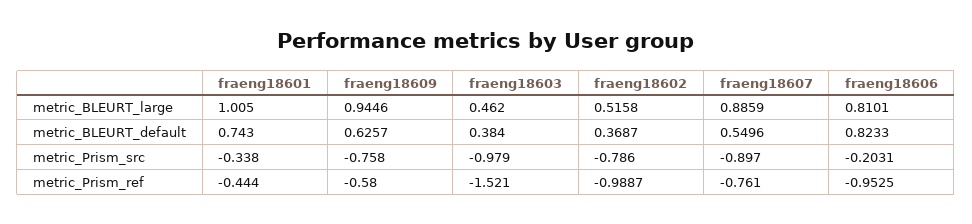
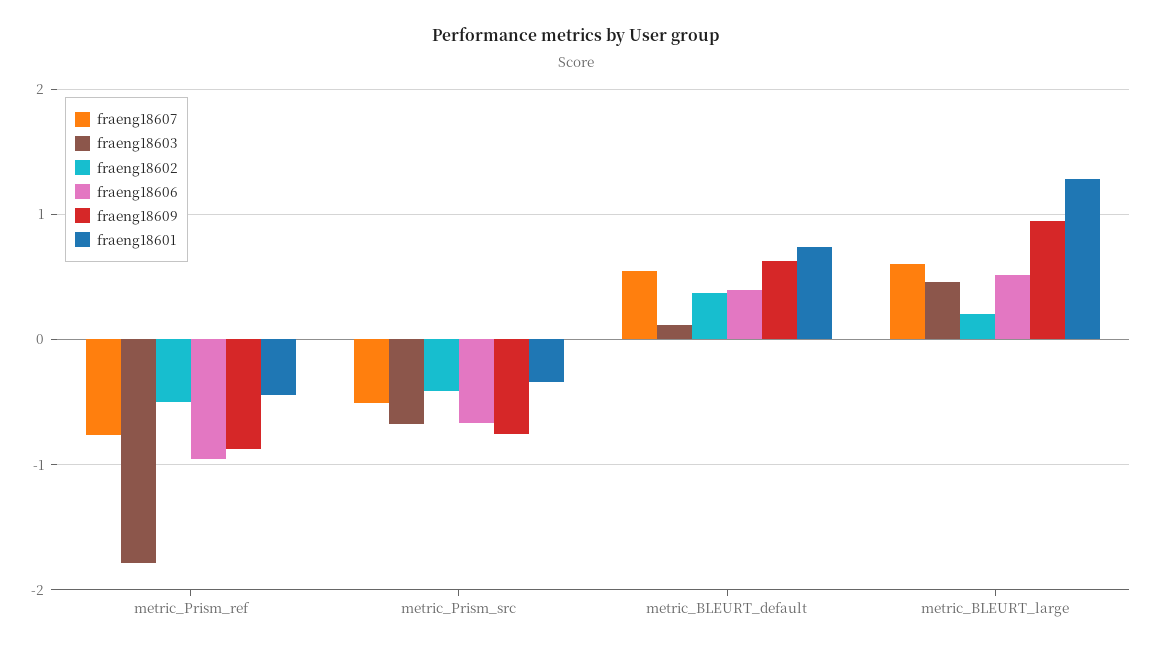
  {
    "fraeng18601": {
-     "metric_BLEURT_large": 1.005,
+     "metric_BLEURT_large": 1.3,
      "metric_BLEURT_default": 0.743,
      "metric_Prism_src": -0.338,
      "metric_Prism_ref": -0.444
    },
    "fraeng18609": {
      "metric_BLEURT_large": 0.9446,
      "metric_BLEURT_default": 0.6257,
      "metric_Prism_src": -0.758,
-     "metric_Prism_ref": -0.58
+     "metric_Prism_ref": -0.9
    },
    "fraeng18603": {
      "metric_BLEURT_large": 0.462,
-     "metric_BLEURT_default": 0.384,
+     "metric_BLEURT_default": 0.1,
-     "metric_Prism_src": -0.979,
+     "metric_Prism_src": -0.7,
-     "metric_Prism_ref": -1.521
+     "metric_Prism_ref": -1.8
    },
    "fraeng18602": {
-     "metric_BLEURT_large": 0.5158,
+     "metric_BLEURT_large": 0.2,
      "metric_BLEURT_default": 0.3687,
-     "metric_Prism_src": -0.786,
+     "metric_Prism_src": -0.4,
-     "metric_Prism_ref": -0.9887
+     "metric_Prism_ref": -0.5
    },
    "fraeng18607": {
-     "metric_BLEURT_large": 0.8859,
+     "metric_BLEURT_large": 0.6,
      "metric_BLEURT_default": 0.5496,
-     "metric_Prism_src": -0.897,
+     "metric_Prism_src": -0.5,
      "metric_Prism_ref": -0.761
    },
    "fraeng18606": {
-     "metric_BLEURT_large": 0.8101,
+     "metric_BLEURT_large": 0.5,
-     "metric_BLEURT_default": 0.8233,
+     "metric_BLEURT_default": 0.4,
-     "metric_Prism_src": -0.2031,
+     "metric_Prism_src": -0.7,
      "metric_Prism_ref": -0.9525
    }
  }

